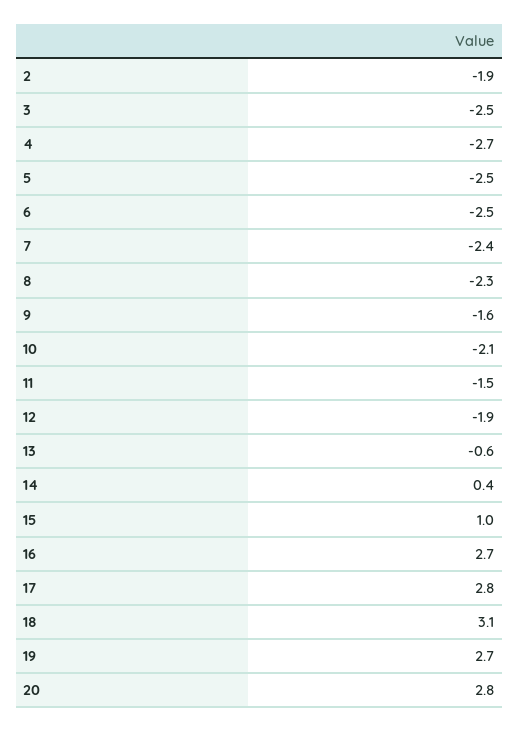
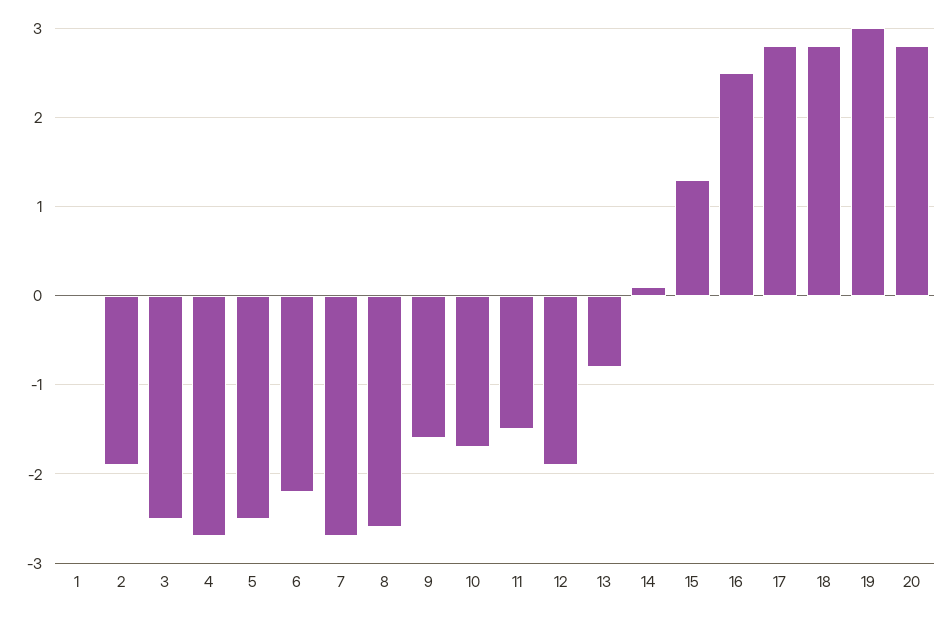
  {
    "2": -1.9,
    "3": -2.5,
    "4": -2.7,
    "5": -2.5,
-   "6": -2.5,
+   "6": -2.2,
-   "7": -2.4,
+   "7": -2.7,
-   "8": -2.3,
+   "8": -2.6,
    "9": -1.6,
-   "10": -2.1,
+   "10": -1.7,
    "11": -1.5,
    "12": -1.9,
-   "13": -0.6,
+   "13": -0.8,
-   "14": 0.4,
+   "14": 0.1,
-   "15": 1,
+   "15": 1.3,
-   "16": 2.7,
+   "16": 2.5,
    "17": 2.8,
-   "18": 3.1,
+   "18": 2.8,
-   "19": 2.7,
+   "19": 3,
-   "20": 2.8
+   "20": 2.8,
+   "1": 0
  }

